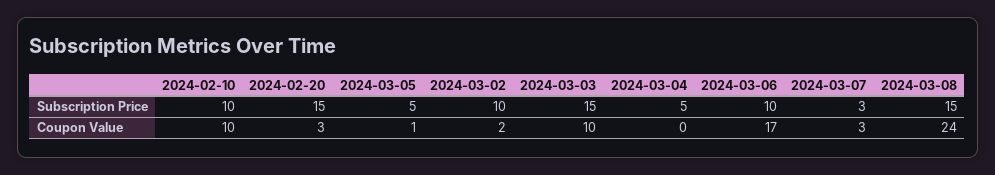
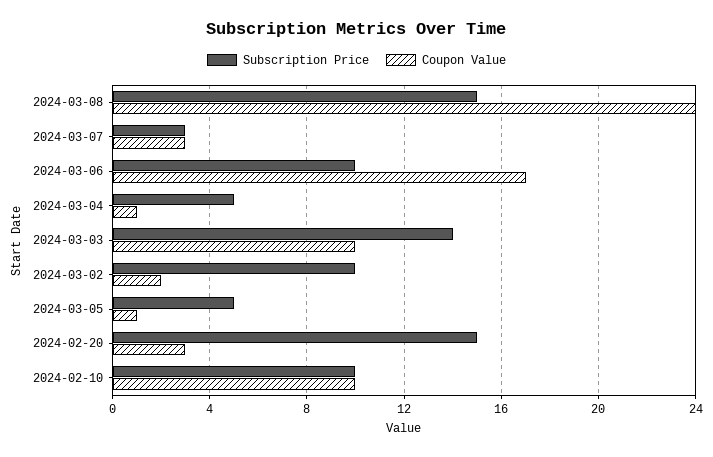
  {
    "Subscription Price": {
      "2024-02-10": 10,
      "2024-02-20": 15,
      "2024-03-05": 5,
      "2024-03-02": 10,
-     "2024-03-03": 15,
+     "2024-03-03": 14,
      "2024-03-04": 5,
      "2024-03-06": 10,
      "2024-03-07": 3,
      "2024-03-08": 15
    },
    "Coupon Value": {
      "2024-02-10": 10,
      "2024-02-20": 3,
      "2024-03-05": 1,
      "2024-03-02": 2,
      "2024-03-03": 10,
-     "2024-03-04": 0,
+     "2024-03-04": 1,
      "2024-03-06": 17,
      "2024-03-07": 3,
      "2024-03-08": 24
    }
  }

